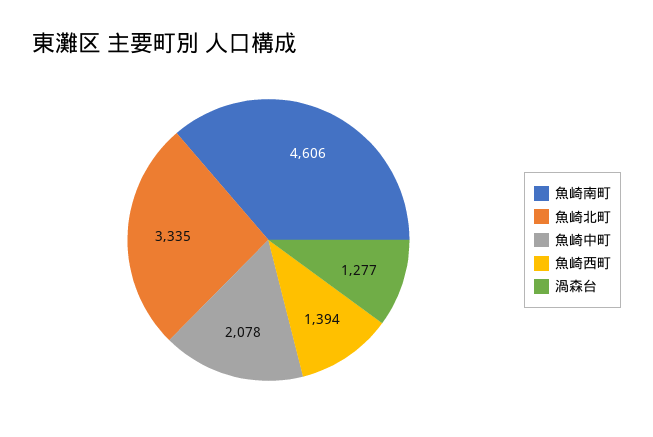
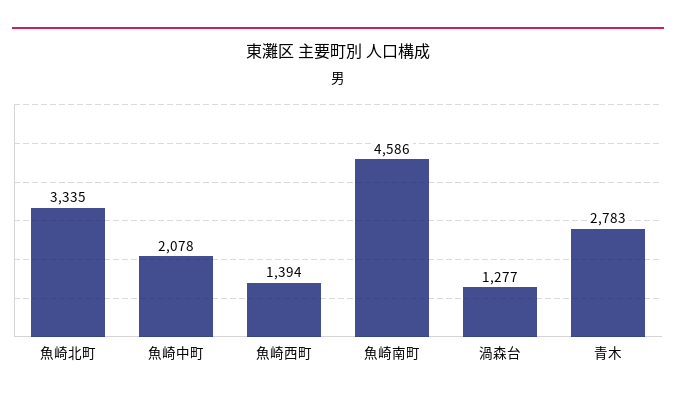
  {
-   "魚崎南町": 4606,
+   "魚崎南町": 4586,
    "魚崎北町": 3335,
    "魚崎中町": 2078,
    "魚崎西町": 1394,
-   "渦森台": 1277
+   "渦森台": 1277,
+   "青木": 2783
  }

